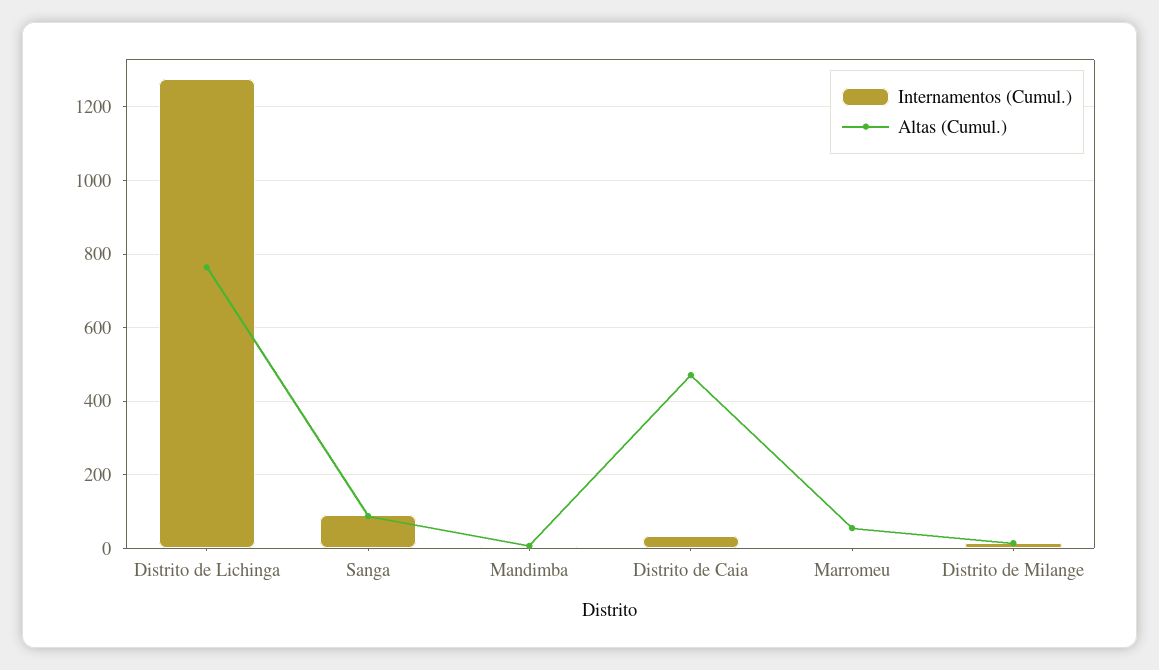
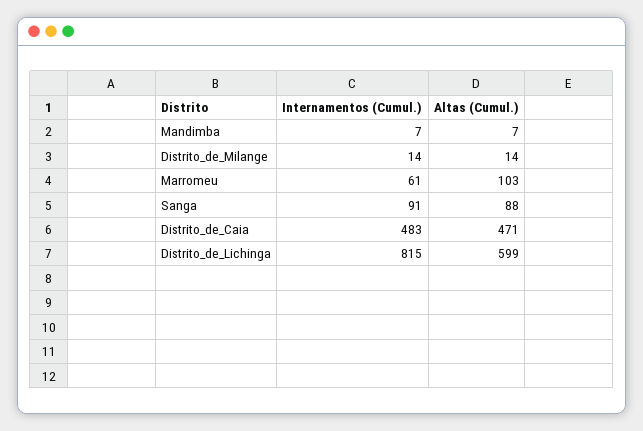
  {
    "Internamentos (Cumul.)": {
-     "Distrito de Lichinga": 1280,
+     "Distrito de Lichinga": 815,
      "Sanga": 91,
      "Mandimba": 7,
-     "Distrito de Caia": 40,
+     "Distrito de Caia": 483,
-     "Marromeu": 0,
+     "Marromeu": 61,
      "Distrito de Milange": 14
    },
    "Altas (Cumul.)": {
-     "Distrito de Lichinga": 760,
+     "Distrito de Lichinga": 599,
      "Sanga": 88,
      "Mandimba": 7,
      "Distrito de Caia": 471,
-     "Marromeu": 60,
+     "Marromeu": 103,
      "Distrito de Milange": 14
    }
  }

